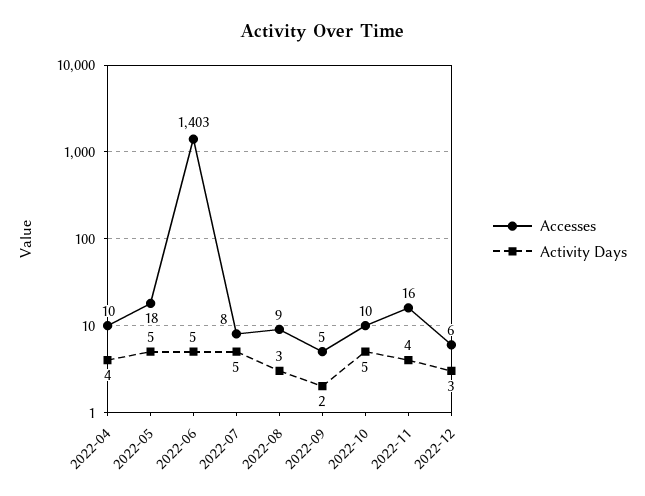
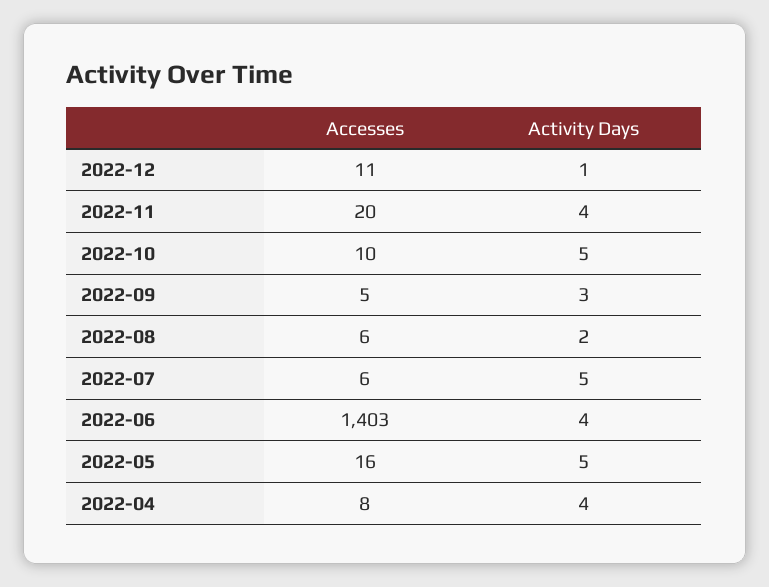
  {
    "Accesses": {
-     "2022-04": 10,
+     "2022-04": 8,
-     "2022-05": 18,
+     "2022-05": 16,
      "2022-06": 1403,
-     "2022-07": 8,
+     "2022-07": 6,
-     "2022-08": 9,
+     "2022-08": 6,
      "2022-09": 5,
      "2022-10": 10,
-     "2022-11": 16,
+     "2022-11": 20,
-     "2022-12": 6
+     "2022-12": 11
    },
    "Activity Days": {
      "2022-04": 4,
      "2022-05": 5,
-     "2022-06": 5,
+     "2022-06": 4,
      "2022-07": 5,
-     "2022-08": 3,
+     "2022-08": 2,
-     "2022-09": 2,
+     "2022-09": 3,
      "2022-10": 5,
      "2022-11": 4,
-     "2022-12": 3
+     "2022-12": 1
    }
  }

